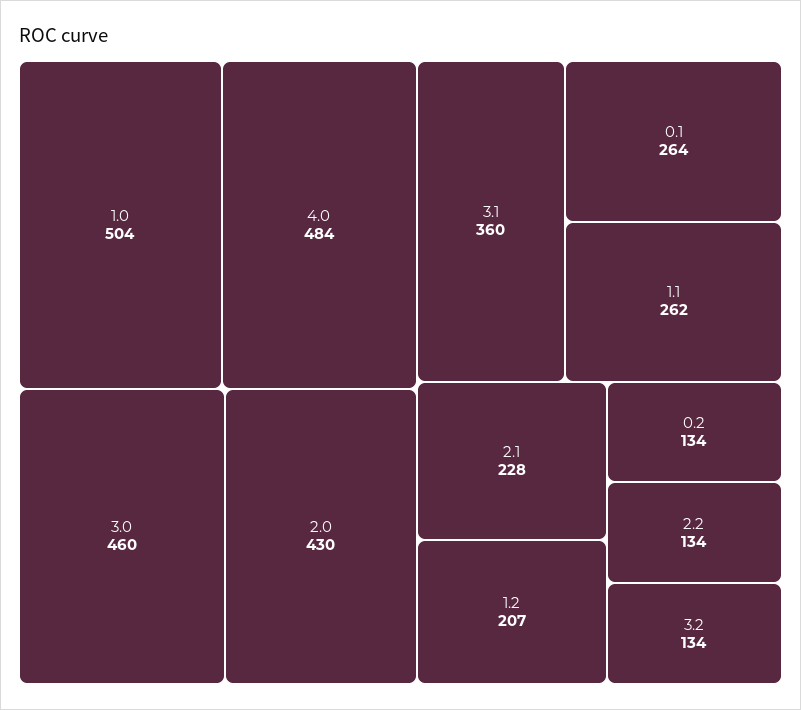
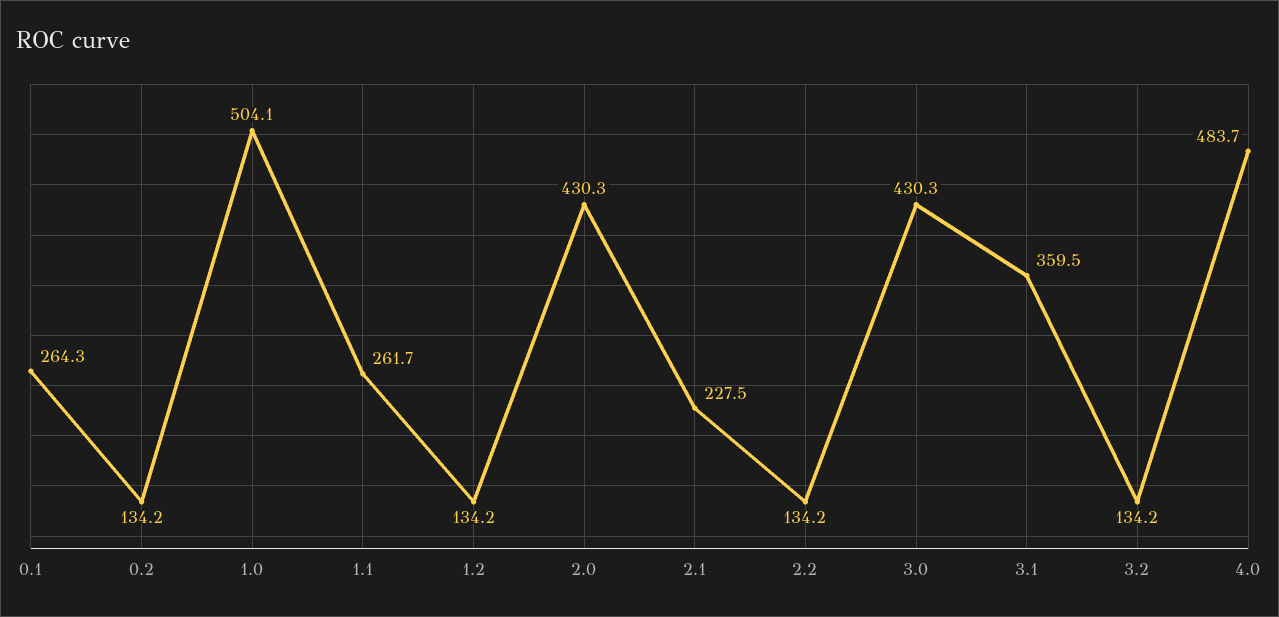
  {
    "1.0": 504.1,
    "4.0": 483.7,
-   "3.0": 460,
+   "3.0": 430.3,
    "2.0": 430.3,
    "3.1": 359.5,
    "0.1": 264.3,
    "1.1": 261.7,
    "2.1": 227.5,
-   "1.2": 207,
+   "1.2": 134.2,
    "0.2": 134.2,
    "2.2": 134.2,
    "3.2": 134.2
  }

